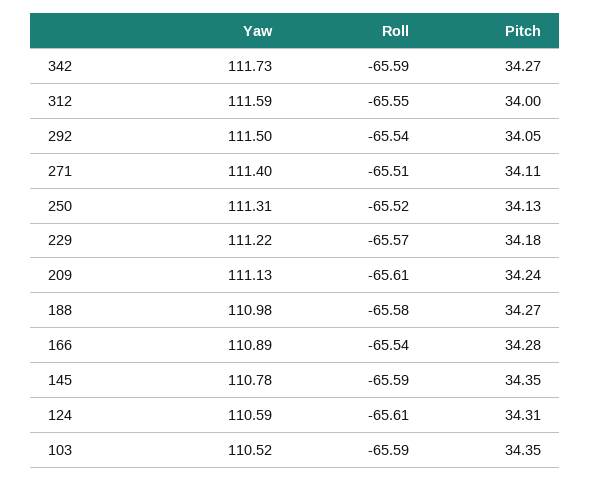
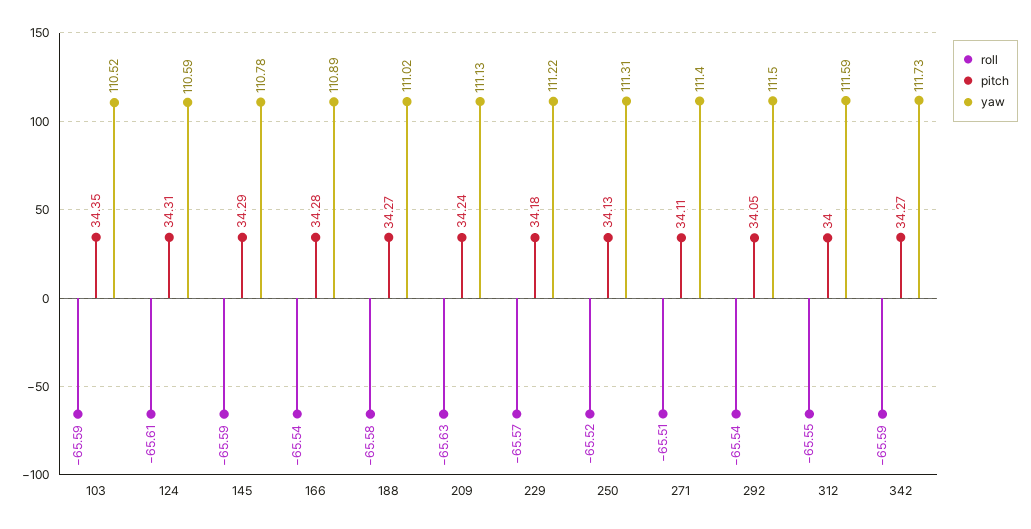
  {
    "Yaw": {
      "342": 111.73,
      "312": 111.59,
      "292": 111.5,
      "271": 111.4,
      "250": 111.31,
      "229": 111.22,
      "209": 111.13,
-     "188": 110.98,
+     "188": 111.02,
      "166": 110.89,
      "145": 110.78,
      "124": 110.59,
      "103": 110.52
    },
    "Roll": {
      "342": -65.59,
      "312": -65.55,
      "292": -65.54,
      "271": -65.51,
      "250": -65.52,
      "229": -65.57,
-     "209": -65.61,
+     "209": -65.63,
      "188": -65.58,
      "166": -65.54,
      "145": -65.59,
      "124": -65.61,
      "103": -65.59
    },
    "Pitch": {
      "342": 34.27,
      "312": 34,
      "292": 34.05,
      "271": 34.11,
      "250": 34.13,
      "229": 34.18,
      "209": 34.24,
      "188": 34.27,
      "166": 34.28,
-     "145": 34.35,
+     "145": 34.29,
      "124": 34.31,
      "103": 34.35
    }
  }

